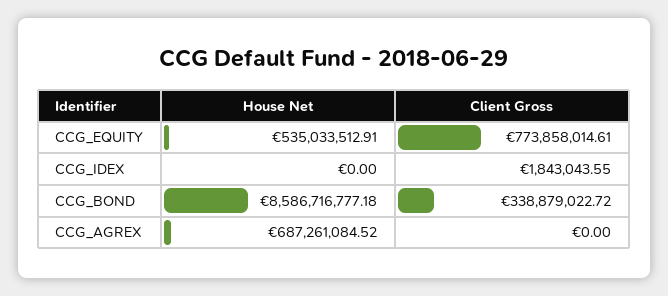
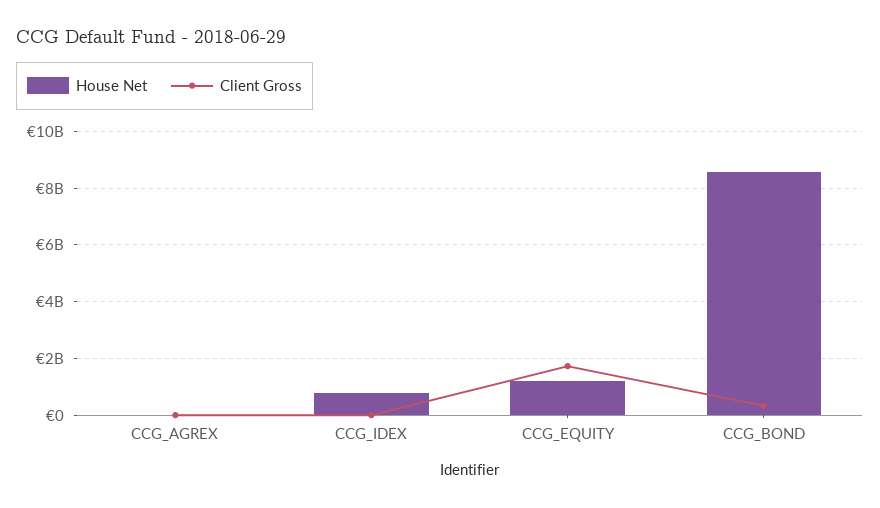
  {
    "House Net": {
-     "CCG_EQUITY": 535033512.91,
+     "CCG_EQUITY": 1250000000,
-     "CCG_IDEX": 0,
+     "CCG_IDEX": 750000000,
      "CCG_BOND": 8586716777.18,
-     "CCG_AGREX": 687261084.52
+     "CCG_AGREX": 0
    },
    "Client Gross": {
-     "CCG_EQUITY": 773858014.61,
+     "CCG_EQUITY": 1750000000,
      "CCG_IDEX": 1843043.55,
      "CCG_BOND": 338879022.72,
      "CCG_AGREX": 0
    }
  }

